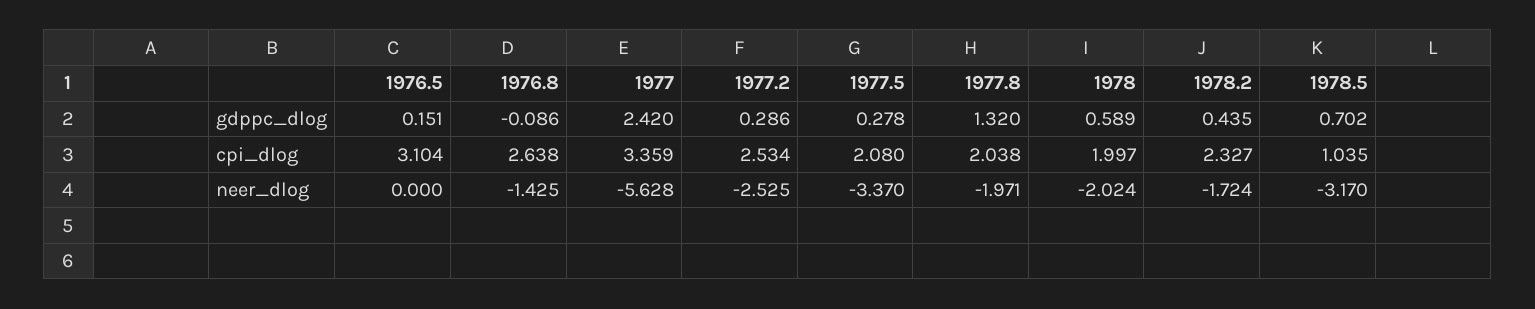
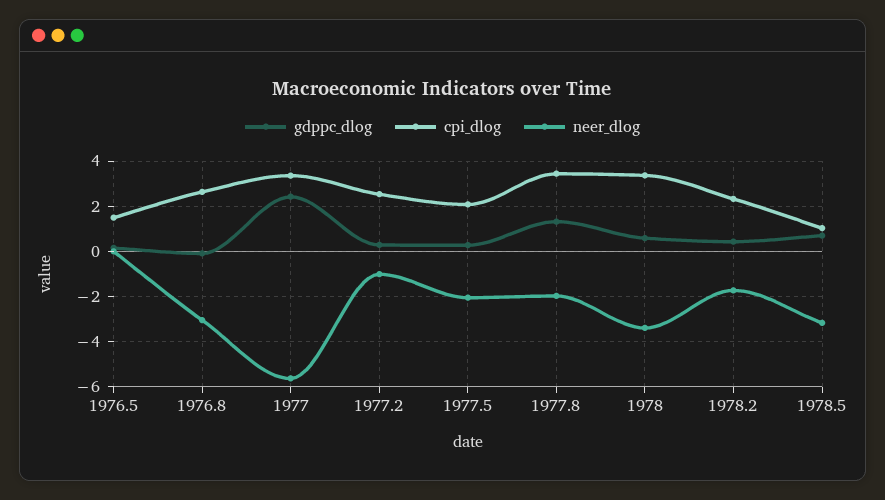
  {
    "gdppc_dlog": {
      "1976.5": 0.151,
      "1976.8": -0.086,
      "1977": 2.42,
      "1977.2": 0.286,
      "1977.5": 0.278,
      "1977.8": 1.32,
      "1978": 0.589,
      "1978.2": 0.435,
      "1978.5": 0.702
    },
    "cpi_dlog": {
-     "1976.5": 3.104,
+     "1976.5": 1.5,
      "1976.8": 2.638,
      "1977": 3.359,
      "1977.2": 2.534,
      "1977.5": 2.08,
-     "1977.8": 2.038,
+     "1977.8": 3.5,
-     "1978": 1.997,
+     "1978": 3.5,
      "1978.2": 2.327,
      "1978.5": 1.035
    },
    "neer_dlog": {
      "1976.5": 0,
-     "1976.8": -1.425,
+     "1976.8": -3,
      "1977": -5.628,
-     "1977.2": -2.525,
+     "1977.2": -1,
-     "1977.5": -3.37,
+     "1977.5": -2,
      "1977.8": -1.971,
-     "1978": -2.024,
+     "1978": -3.5,
      "1978.2": -1.724,
      "1978.5": -3.17
    }
  }

